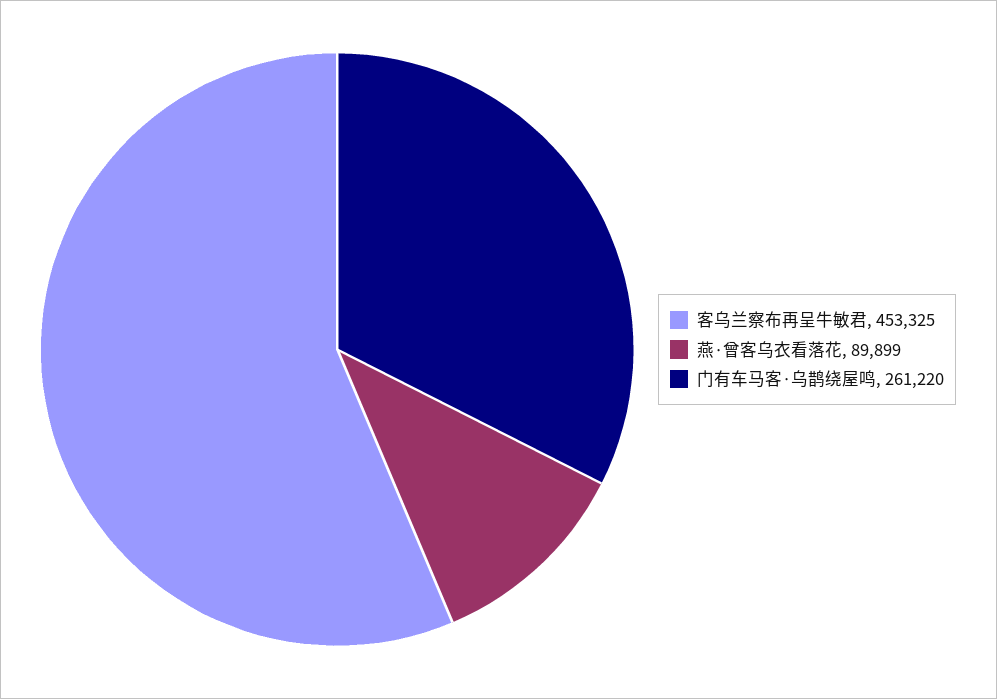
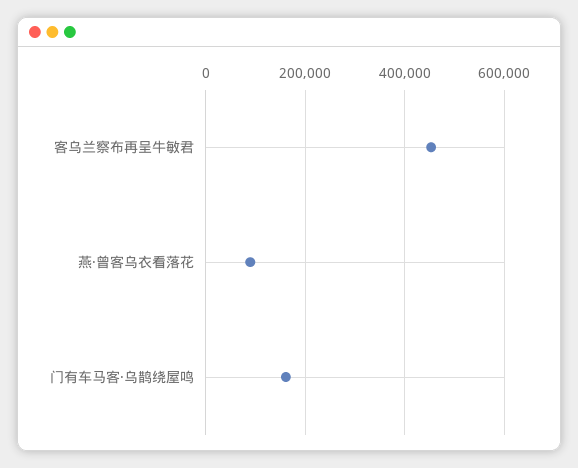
  {
    "客乌兰察布再呈牛敏君": 453325,
    "燕·曾客乌衣看落花": 89899,
-   "门有车马客·乌鹊绕屋鸣": 261220
+   "门有车马客·乌鹊绕屋鸣": 160000
  }

